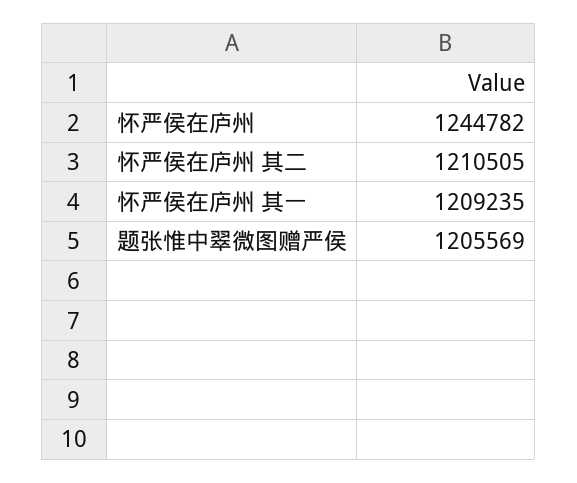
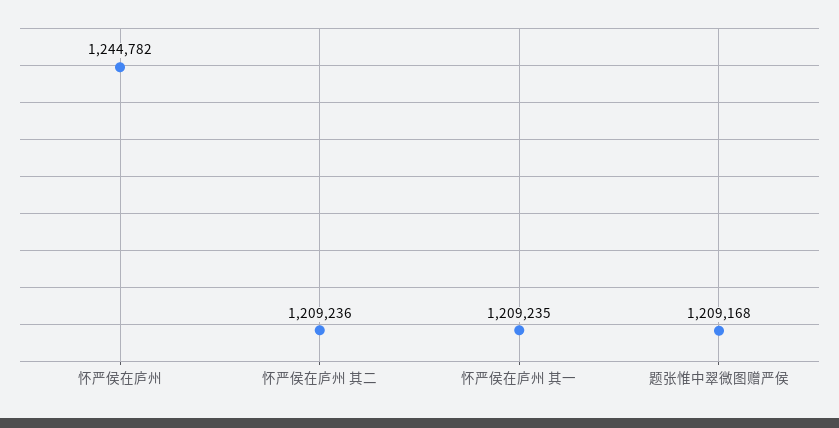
  {
    "怀严侯在庐州": 1244782,
-   "怀严侯在庐州 其二": 1210505,
+   "怀严侯在庐州 其二": 1209236,
    "怀严侯在庐州 其一": 1209235,
-   "题张惟中翠微图赠严侯": 1205569
+   "题张惟中翠微图赠严侯": 1209168
  }

